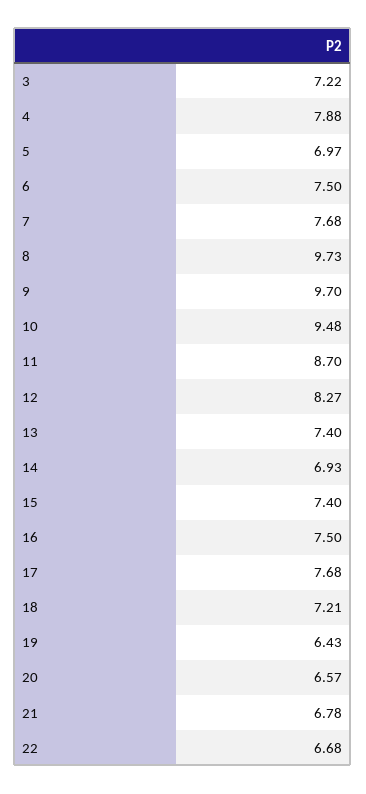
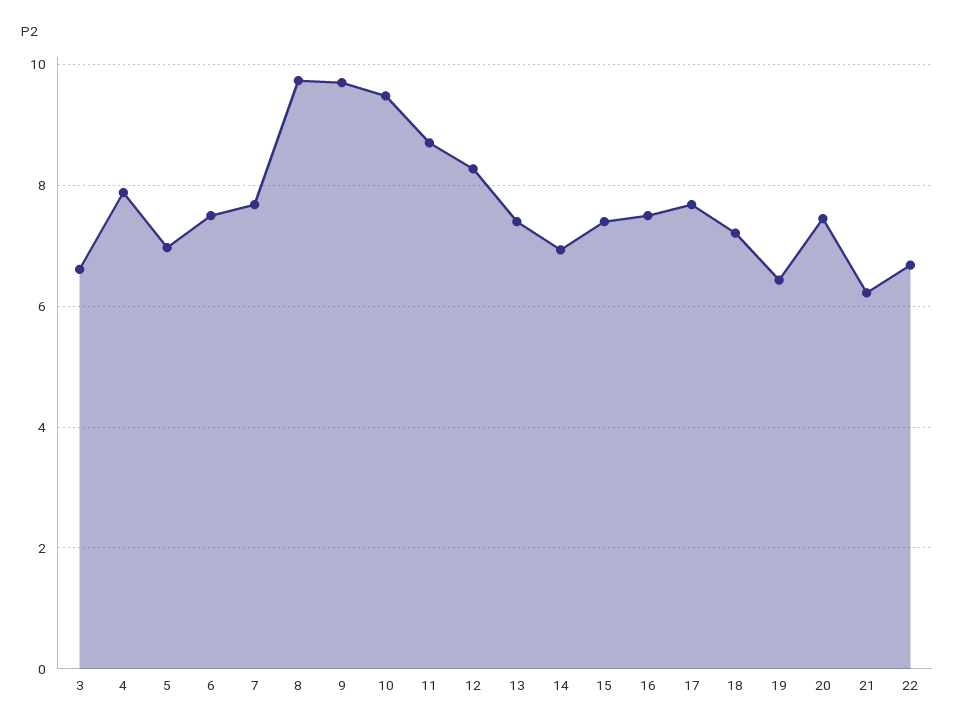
  {
-   "3": 7.22,
+   "3": 6.6,
    "4": 7.88,
    "5": 6.97,
    "6": 7.5,
    "7": 7.68,
    "8": 9.73,
    "9": 9.7,
    "10": 9.48,
    "11": 8.7,
    "12": 8.27,
    "13": 7.4,
    "14": 6.93,
    "15": 7.4,
    "16": 7.5,
    "17": 7.68,
    "18": 7.21,
    "19": 6.43,
-   "20": 6.57,
+   "20": 7.4,
-   "21": 6.78,
+   "21": 6.2,
    "22": 6.68
  }

